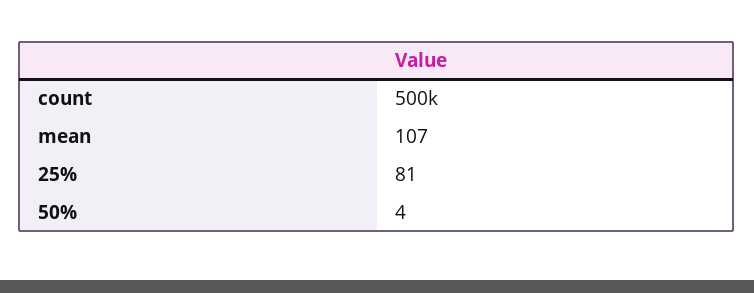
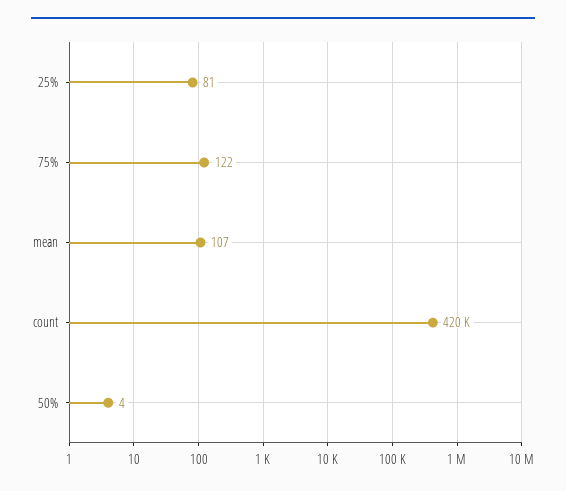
  {
-   "count": 500000,
+   "count": 420000,
    "mean": 107,
    "25%": 81,
-   "50%": 4
+   "50%": 4,
+   "75%": 122
  }

